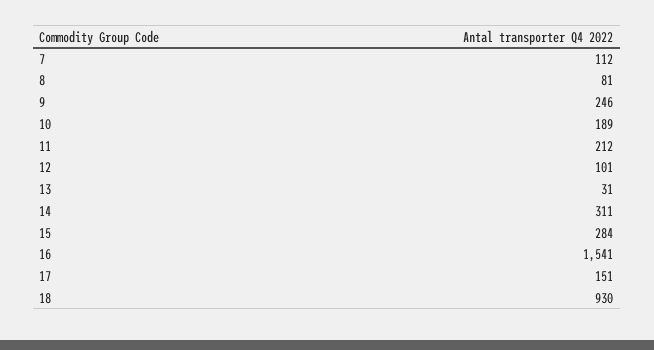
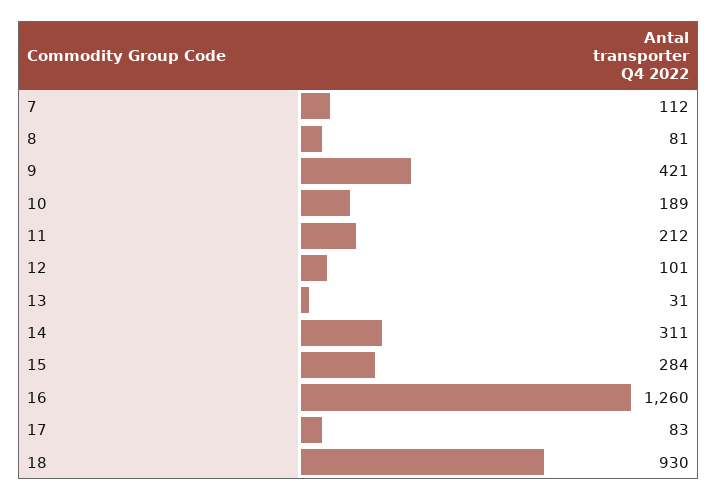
  {
    "7": 112,
    "8": 81,
-   "9": 246,
+   "9": 421,
    "10": 189,
    "11": 212,
    "12": 101,
    "13": 31,
    "14": 311,
    "15": 284,
-   "16": 1541,
+   "16": 1260,
-   "17": 151,
+   "17": 83,
    "18": 930
  }

